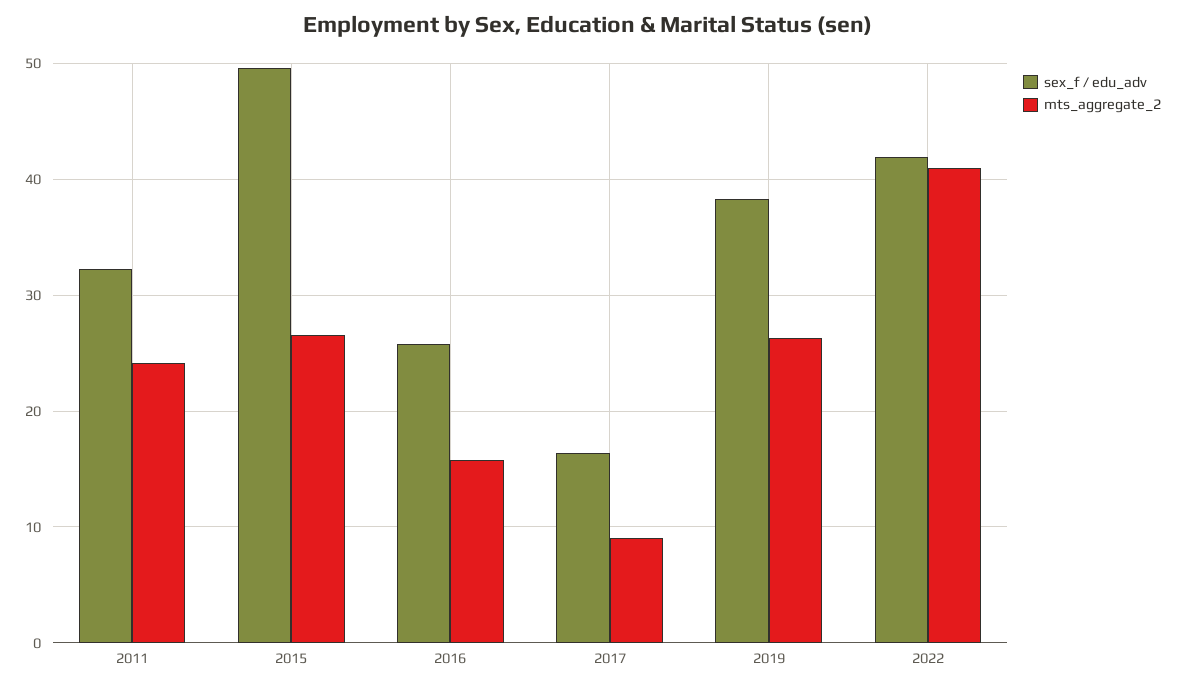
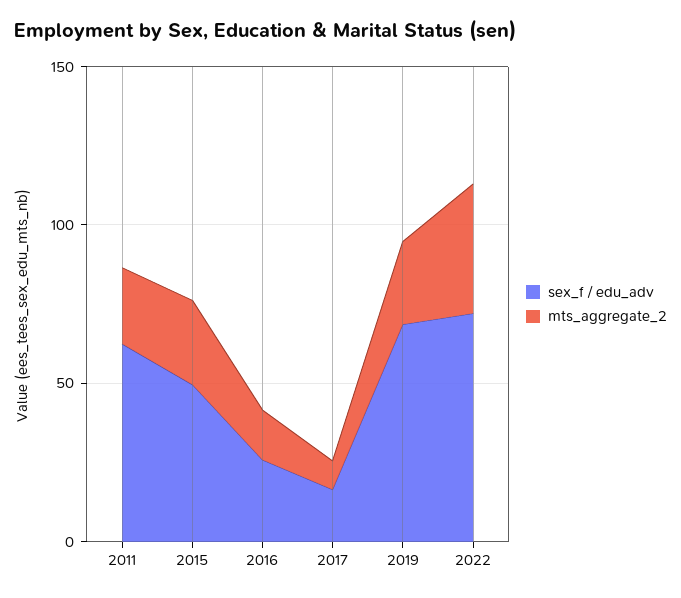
  {
    "sex_f / edu_adv": {
-     "2011": 32,
+     "2011": 60,
      "2015": 50,
      "2016": 26,
      "2017": 16,
-     "2019": 38,
+     "2019": 70,
-     "2022": 42
+     "2022": 70
    },
    "mts_aggregate_2": {
      "2011": 24,
      "2015": 27,
      "2016": 16,
      "2017": 9,
      "2019": 26,
      "2022": 41
    }
  }

